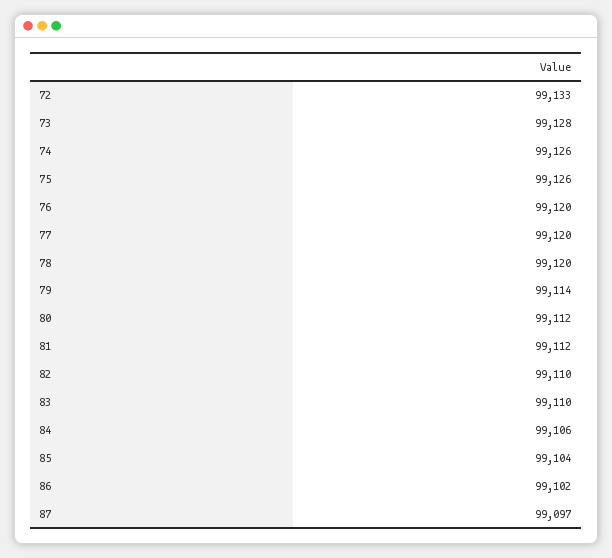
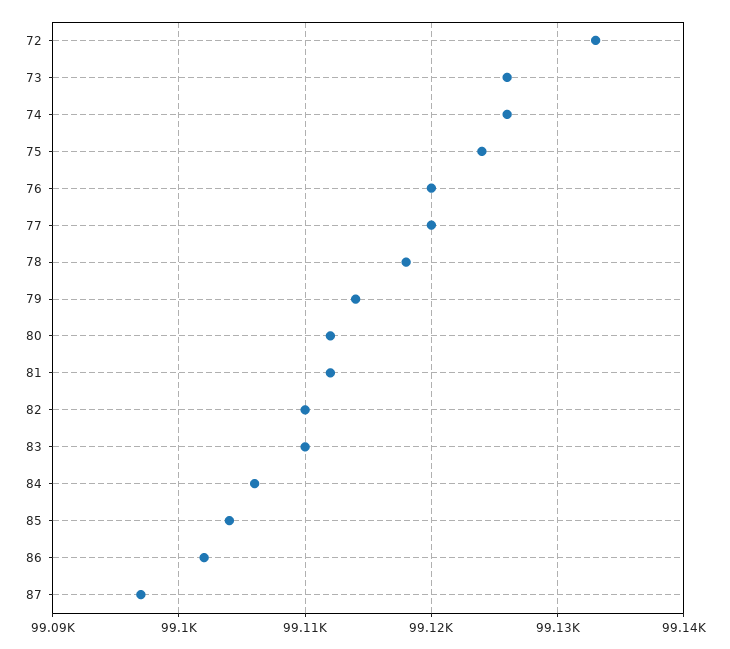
  {
    "72": 99133,
-   "73": 99128,
+   "73": 99126,
    "74": 99126,
-   "75": 99126,
+   "75": 99124,
    "76": 99120,
    "77": 99120,
-   "78": 99120,
+   "78": 99118,
    "79": 99114,
    "80": 99112,
    "81": 99112,
    "82": 99110,
    "83": 99110,
    "84": 99106,
    "85": 99104,
    "86": 99102,
    "87": 99097
  }

